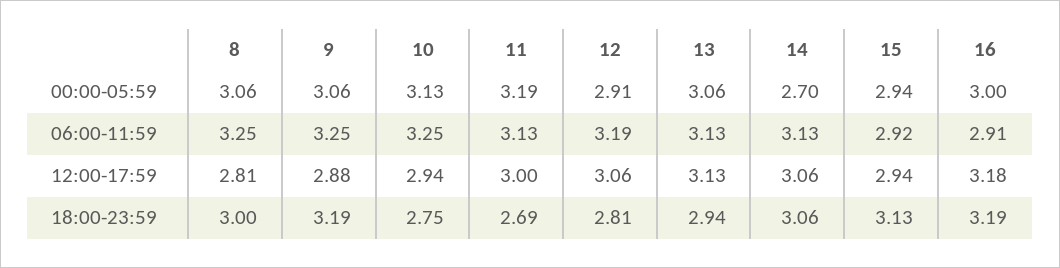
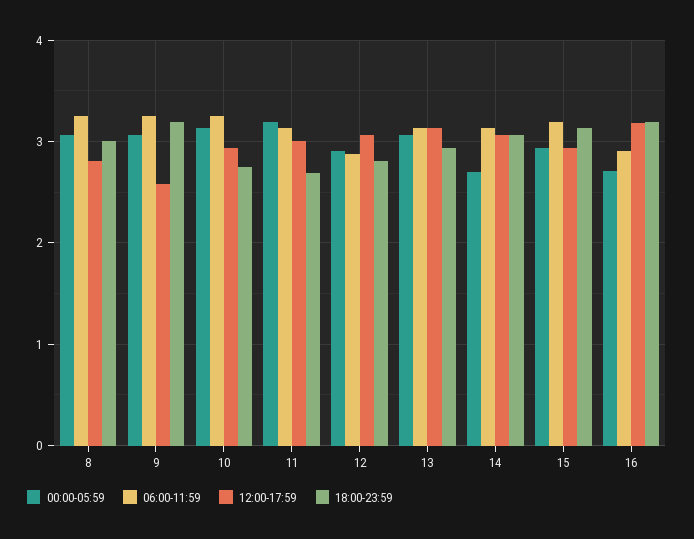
  {
    "00:00-05:59": {
      "8": 3.06,
      "9": 3.06,
      "10": 3.13,
      "11": 3.19,
      "12": 2.91,
      "13": 3.06,
      "14": 2.7,
      "15": 2.94,
-     "16": 3
+     "16": 2.7
    },
    "06:00-11:59": {
      "8": 3.25,
      "9": 3.25,
      "10": 3.25,
      "11": 3.13,
-     "12": 3.19,
+     "12": 2.9,
      "13": 3.13,
      "14": 3.13,
-     "15": 2.92,
+     "15": 3.2,
      "16": 2.91
    },
    "12:00-17:59": {
      "8": 2.81,
-     "9": 2.88,
+     "9": 2.6,
      "10": 2.94,
      "11": 3,
      "12": 3.06,
      "13": 3.13,
      "14": 3.06,
      "15": 2.94,
      "16": 3.18
    },
    "18:00-23:59": {
      "8": 3,
      "9": 3.19,
      "10": 2.75,
      "11": 2.69,
      "12": 2.81,
      "13": 2.94,
      "14": 3.06,
      "15": 3.13,
      "16": 3.19
    }
  }

